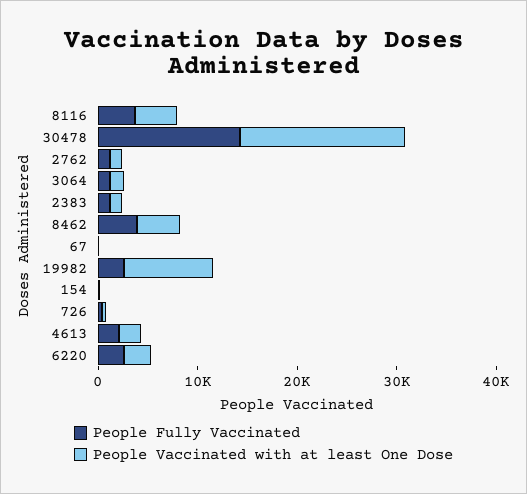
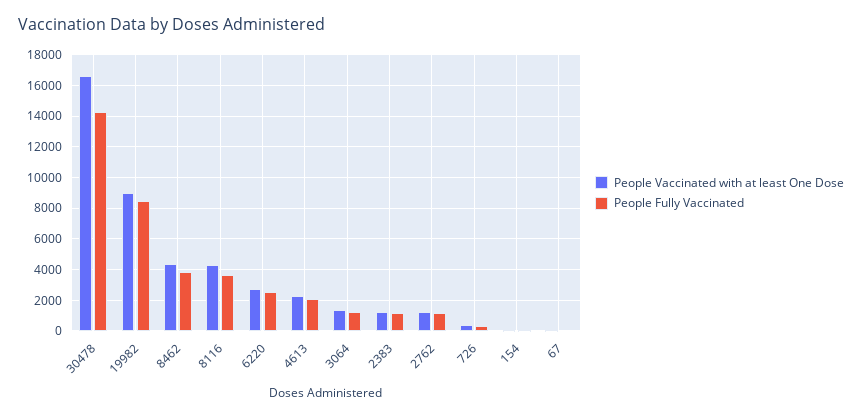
  {
    "People Fully Vaccinated": {
      "8116": 3500,
      "30478": 14500,
      "2762": 1000,
      "3064": 1000,
      "2383": 1000,
      "8462": 4000,
      "67": 0,
-     "19982": 2000,
+     "19982": 8500,
      "154": 0,
      "726": 500,
      "4613": 2000,
      "6220": 2500
    },
    "People Vaccinated with at least One Dose": {
      "8116": 4500,
      "30478": 16500,
      "2762": 1000,
      "3064": 1500,
      "2383": 1000,
      "8462": 4500,
      "67": 0,
      "19982": 9000,
      "154": 0,
      "726": 500,
      "4613": 2500,
      "6220": 2500
    }
  }

